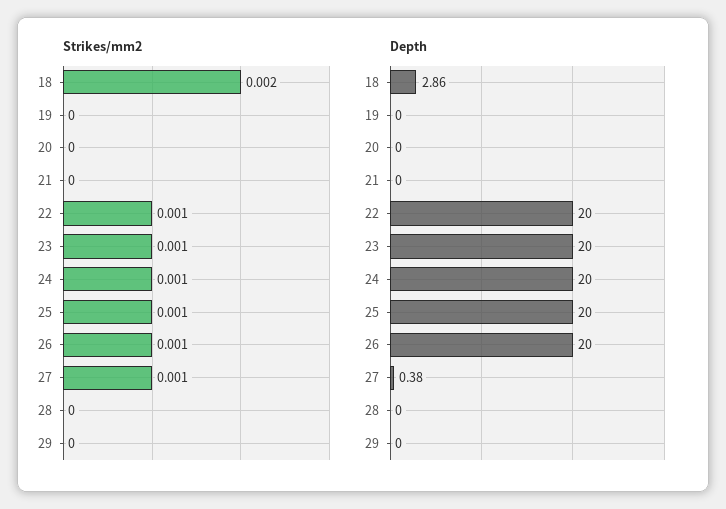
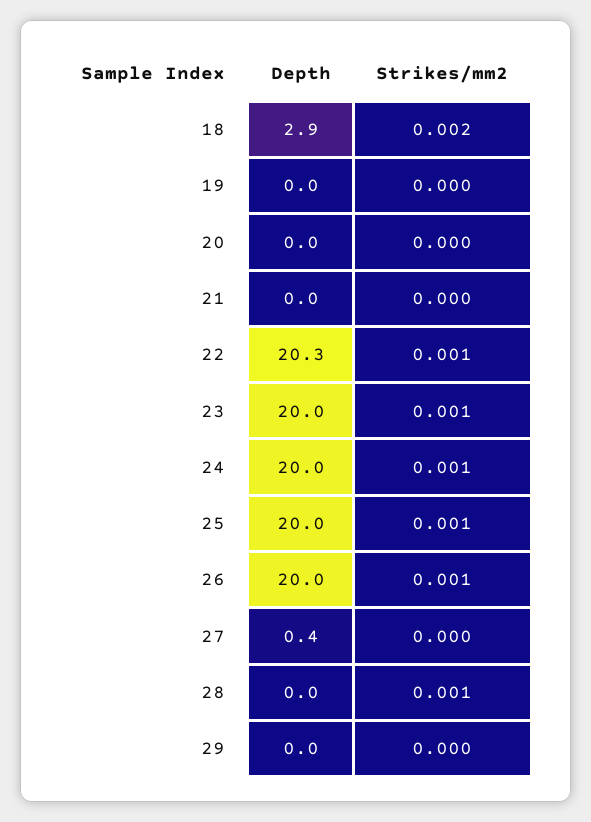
  {
    "Strikes/mm2": {
      "18": 0.002,
      "19": 0,
      "20": 0,
      "21": 0,
      "22": 0.001,
      "23": 0.001,
      "24": 0.001,
      "25": 0.001,
      "26": 0.001,
-     "27": 0.001,
+     "27": 0,
-     "28": 0,
+     "28": 0.001,
      "29": 0
    },
    "Depth": {
      "18": 2.86,
      "19": 0,
      "20": 0,
      "21": 0,
-     "22": 20,
+     "22": 20.3,
      "23": 20,
      "24": 20,
      "25": 20,
      "26": 20,
      "27": 0.38,
      "28": 0,
      "29": 0
    }
  }

